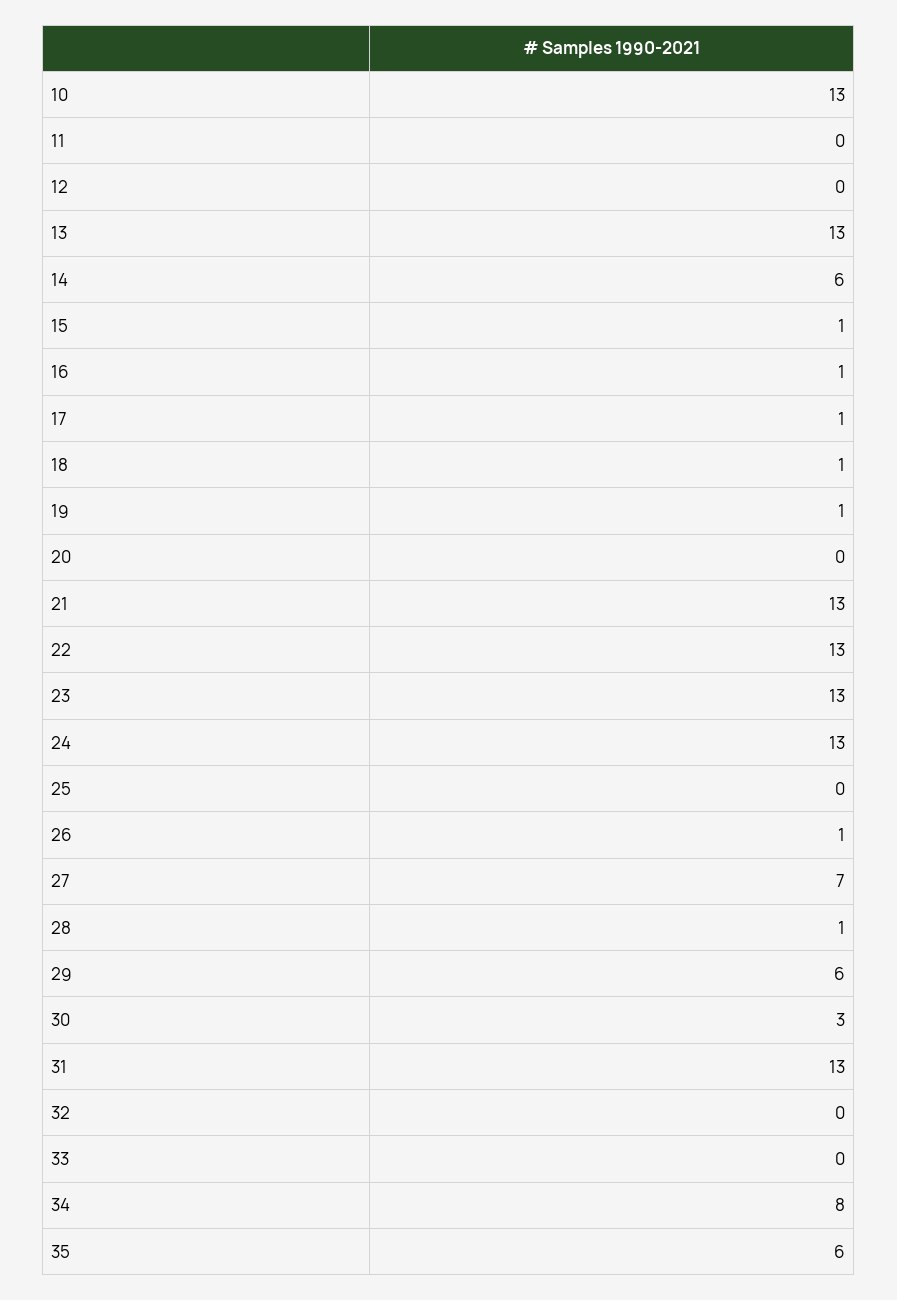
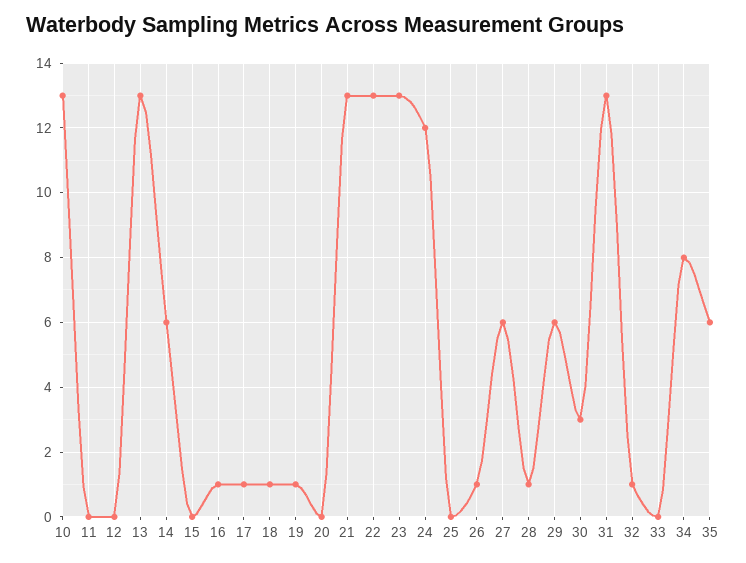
  {
    "10": 13,
    "11": 0,
    "12": 0,
    "13": 13,
    "14": 6,
-   "15": 1,
+   "15": 0,
    "16": 1,
    "17": 1,
    "18": 1,
    "19": 1,
    "20": 0,
    "21": 13,
    "22": 13,
    "23": 13,
-   "24": 13,
+   "24": 12,
    "25": 0,
    "26": 1,
-   "27": 7,
+   "27": 6,
    "28": 1,
    "29": 6,
    "30": 3,
    "31": 13,
-   "32": 0,
+   "32": 1,
    "33": 0,
    "34": 8,
    "35": 6
  }

